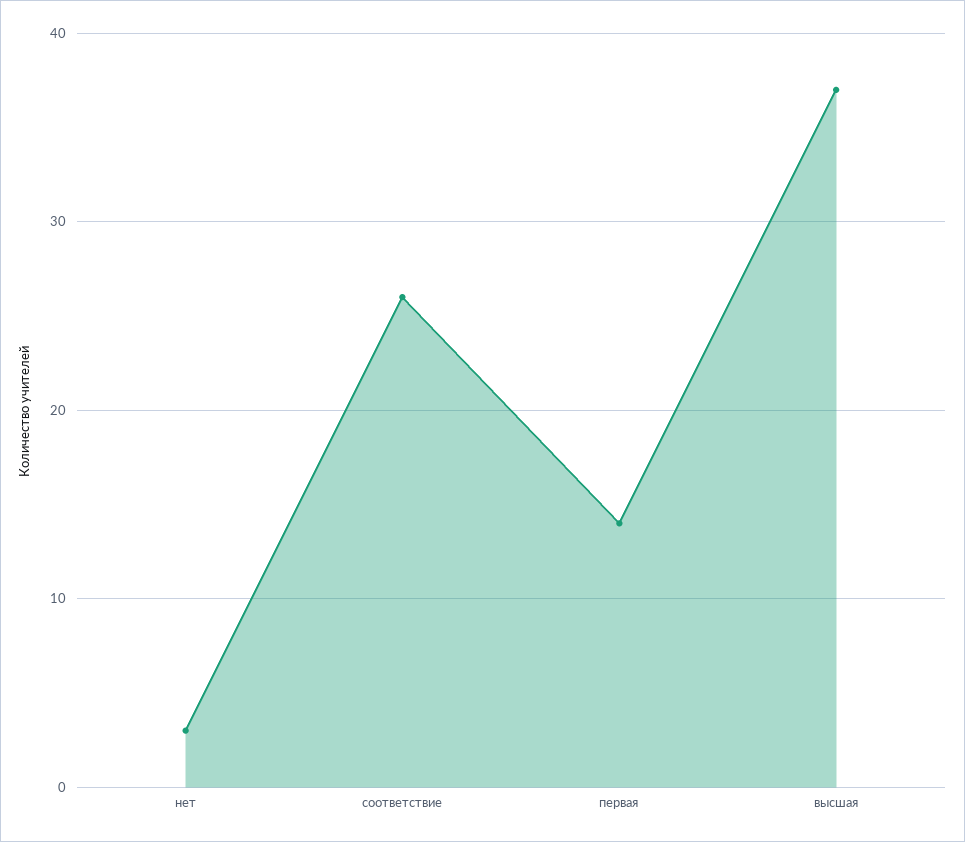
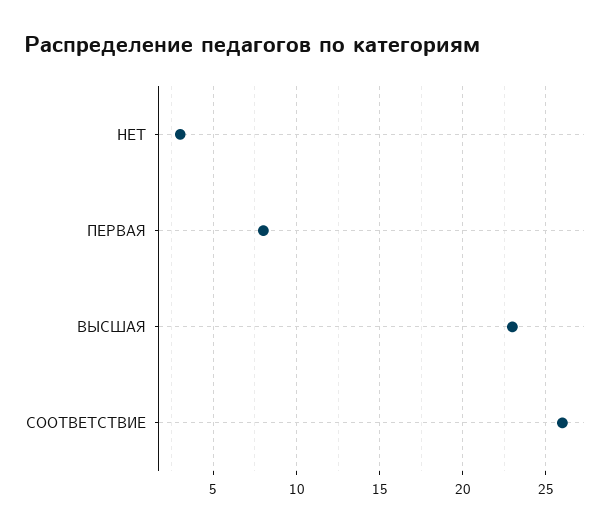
  {
    "нет": 3,
    "соответствие": 26,
-   "первая": 14,
+   "первая": 8,
-   "высшая": 37
+   "высшая": 23
  }

